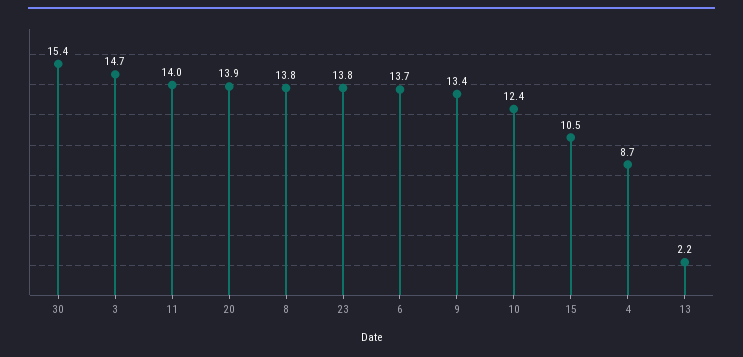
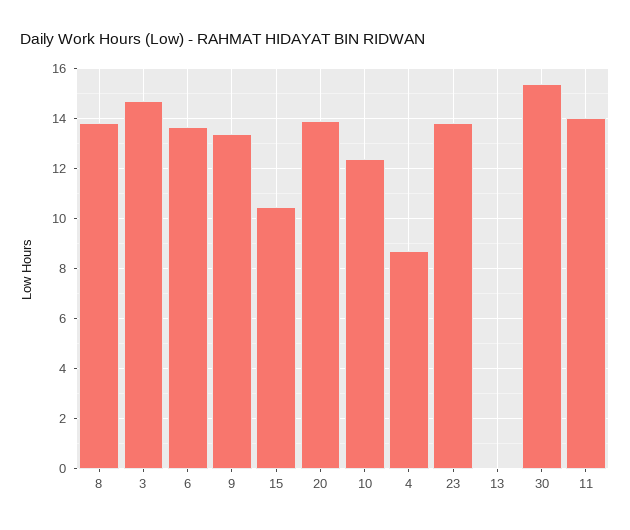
  {
    "30": 15.4,
    "3": 14.7,
    "11": 14,
    "20": 13.9,
    "8": 13.8,
    "23": 13.8,
    "6": 13.7,
    "9": 13.4,
    "10": 12.4,
    "15": 10.5,
    "4": 8.7,
-   "13": 2.2
+   "13": 0
  }

